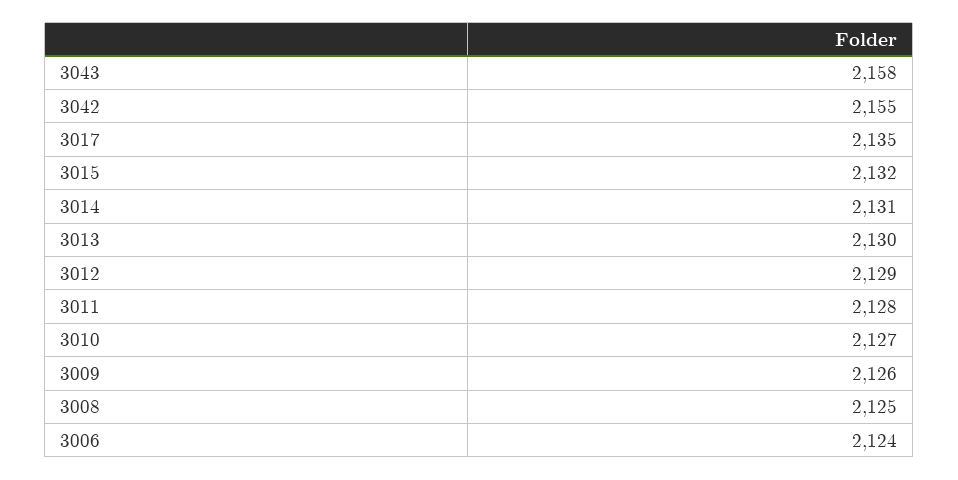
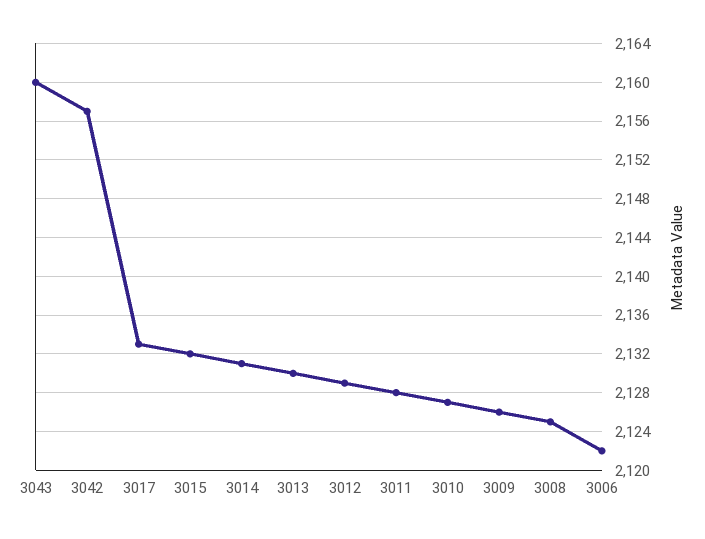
  {
-   "3043": 2158,
+   "3043": 2160,
-   "3042": 2155,
+   "3042": 2157,
-   "3017": 2135,
+   "3017": 2133,
    "3015": 2132,
    "3014": 2131,
    "3013": 2130,
    "3012": 2129,
    "3011": 2128,
    "3010": 2127,
    "3009": 2126,
    "3008": 2125,
-   "3006": 2124
+   "3006": 2122
  }

